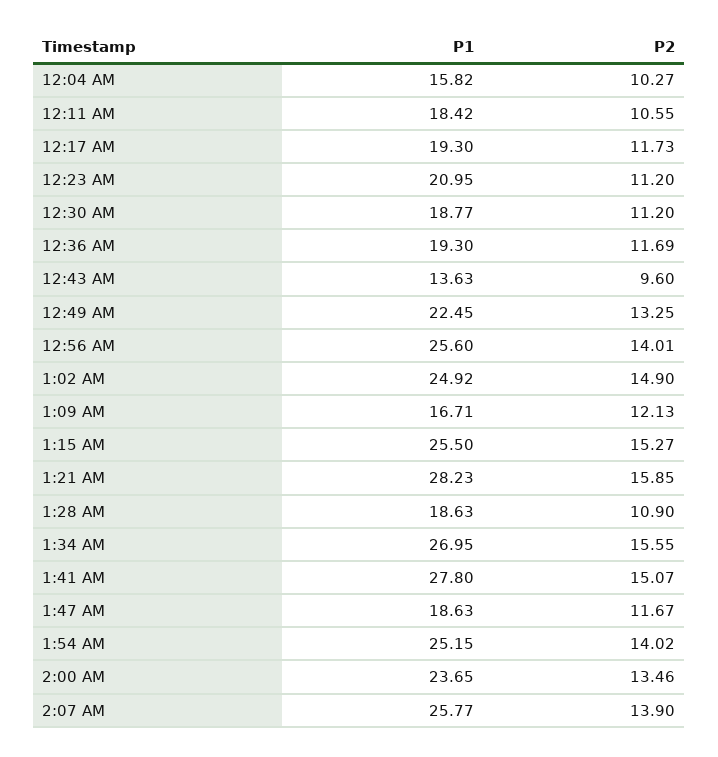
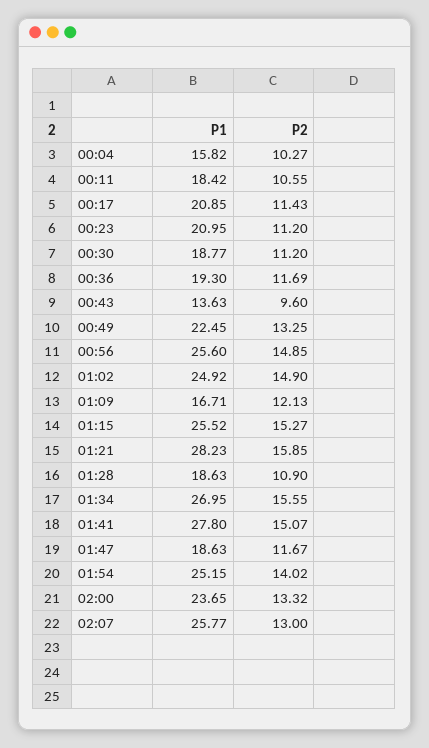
  {
    "P1": {
      "12:04 AM": 15.82,
      "12:11 AM": 18.42,
-     "12:17 AM": 19.3,
+     "12:17 AM": 20.85,
      "12:23 AM": 20.95,
      "12:30 AM": 18.77,
      "12:36 AM": 19.3,
      "12:43 AM": 13.63,
      "12:49 AM": 22.45,
      "12:56 AM": 25.6,
      "1:02 AM": 24.92,
      "1:09 AM": 16.71,
-     "1:15 AM": 25.5,
+     "1:15 AM": 25.52,
      "1:21 AM": 28.23,
      "1:28 AM": 18.63,
      "1:34 AM": 26.95,
      "1:41 AM": 27.8,
      "1:47 AM": 18.63,
      "1:54 AM": 25.15,
      "2:00 AM": 23.65,
      "2:07 AM": 25.77
    },
    "P2": {
      "12:04 AM": 10.27,
      "12:11 AM": 10.55,
-     "12:17 AM": 11.73,
+     "12:17 AM": 11.43,
      "12:23 AM": 11.2,
      "12:30 AM": 11.2,
      "12:36 AM": 11.69,
      "12:43 AM": 9.6,
      "12:49 AM": 13.25,
-     "12:56 AM": 14.01,
+     "12:56 AM": 14.85,
      "1:02 AM": 14.9,
      "1:09 AM": 12.13,
      "1:15 AM": 15.27,
      "1:21 AM": 15.85,
      "1:28 AM": 10.9,
      "1:34 AM": 15.55,
      "1:41 AM": 15.07,
      "1:47 AM": 11.67,
      "1:54 AM": 14.02,
-     "2:00 AM": 13.46,
+     "2:00 AM": 13.32,
-     "2:07 AM": 13.9
+     "2:07 AM": 13
    }
  }

